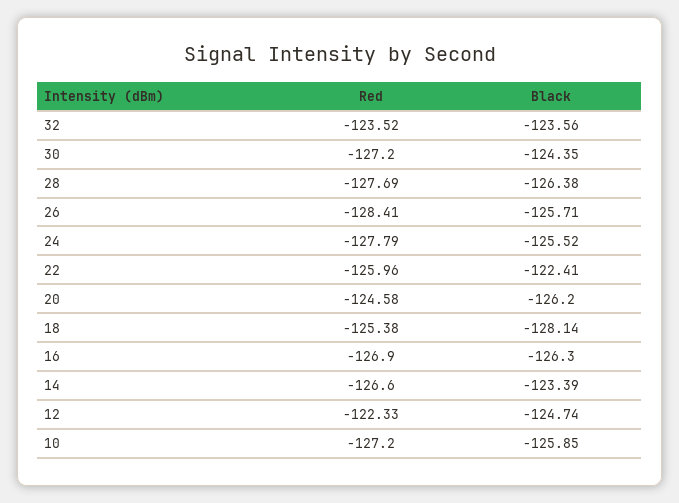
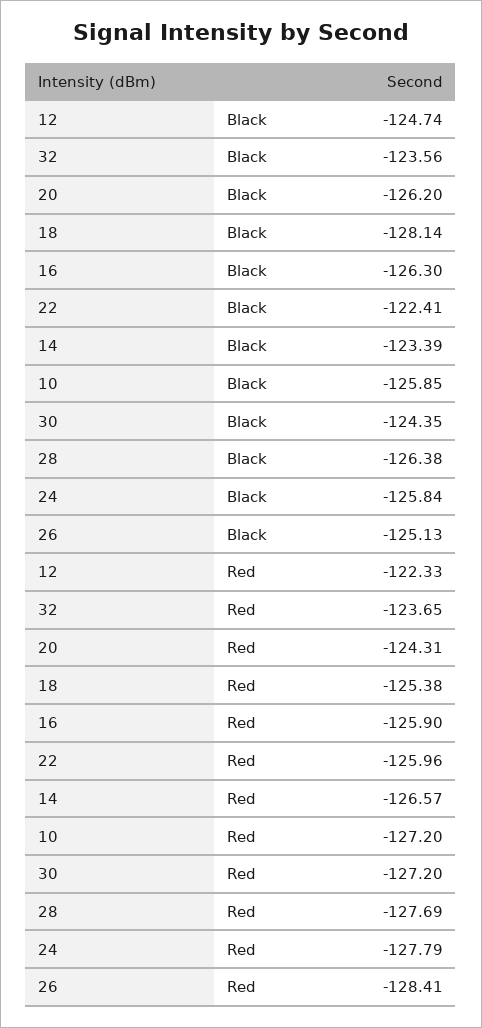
  {
    "Red": {
-     "32": -123.52,
+     "32": -123.65,
      "30": -127.2,
      "28": -127.69,
      "26": -128.41,
      "24": -127.79,
      "22": -125.96,
-     "20": -124.58,
+     "20": -124.31,
      "18": -125.38,
-     "16": -126.9,
+     "16": -125.9,
-     "14": -126.6,
+     "14": -126.57,
      "12": -122.33,
      "10": -127.2
    },
    "Black": {
      "32": -123.56,
      "30": -124.35,
      "28": -126.38,
-     "26": -125.71,
+     "26": -125.13,
-     "24": -125.52,
+     "24": -125.84,
      "22": -122.41,
      "20": -126.2,
      "18": -128.14,
      "16": -126.3,
      "14": -123.39,
      "12": -124.74,
      "10": -125.85
    }
  }

